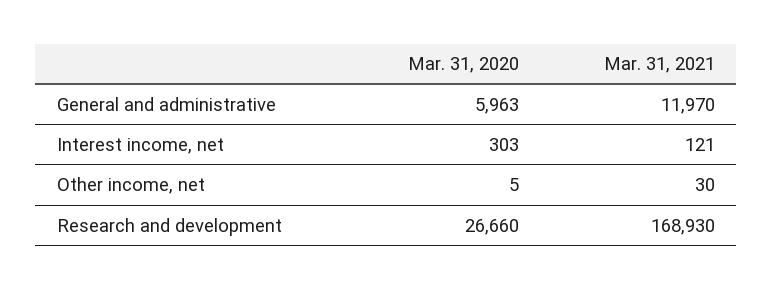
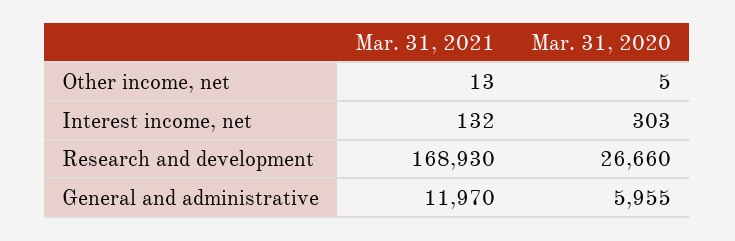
  {
    "Mar. 31, 2020": {
-     "General and administrative": 5963,
+     "General and administrative": 5955,
      "Interest income, net": 303,
      "Other income, net": 5,
      "Research and development": 26660
    },
    "Mar. 31, 2021": {
      "General and administrative": 11970,
-     "Interest income, net": 121,
+     "Interest income, net": 132,
-     "Other income, net": 30,
+     "Other income, net": 13,
      "Research and development": 168930
    }
  }

